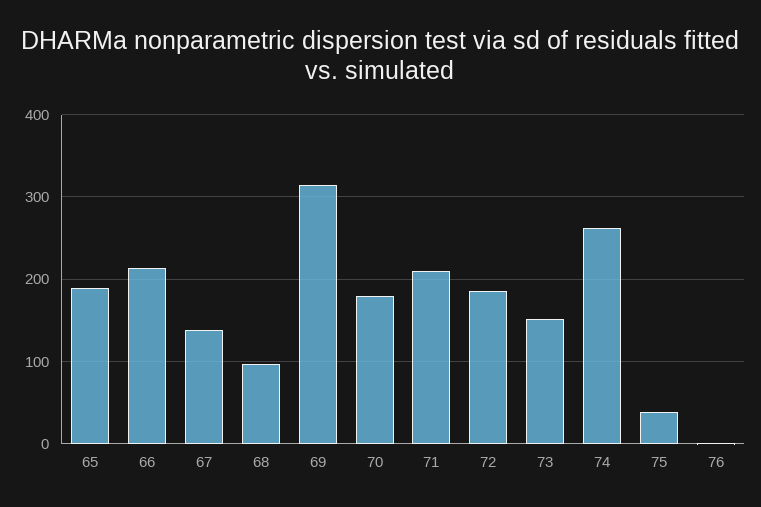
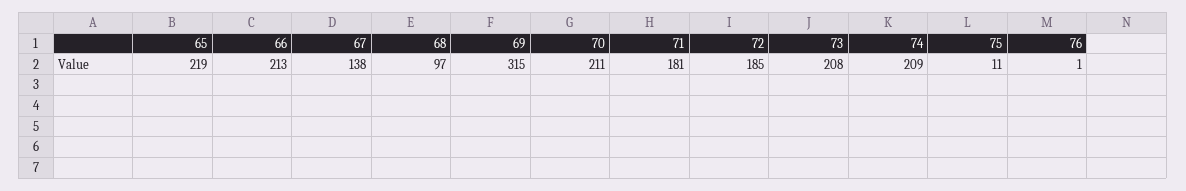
  {
-   "65": 190,
+   "65": 219,
    "66": 213,
    "67": 138,
    "68": 97,
    "69": 315,
-   "70": 180,
+   "70": 211,
-   "71": 210,
+   "71": 181,
    "72": 185,
-   "73": 150,
+   "73": 208,
-   "74": 260,
+   "74": 209,
-   "75": 40,
+   "75": 11,
    "76": 1
  }

